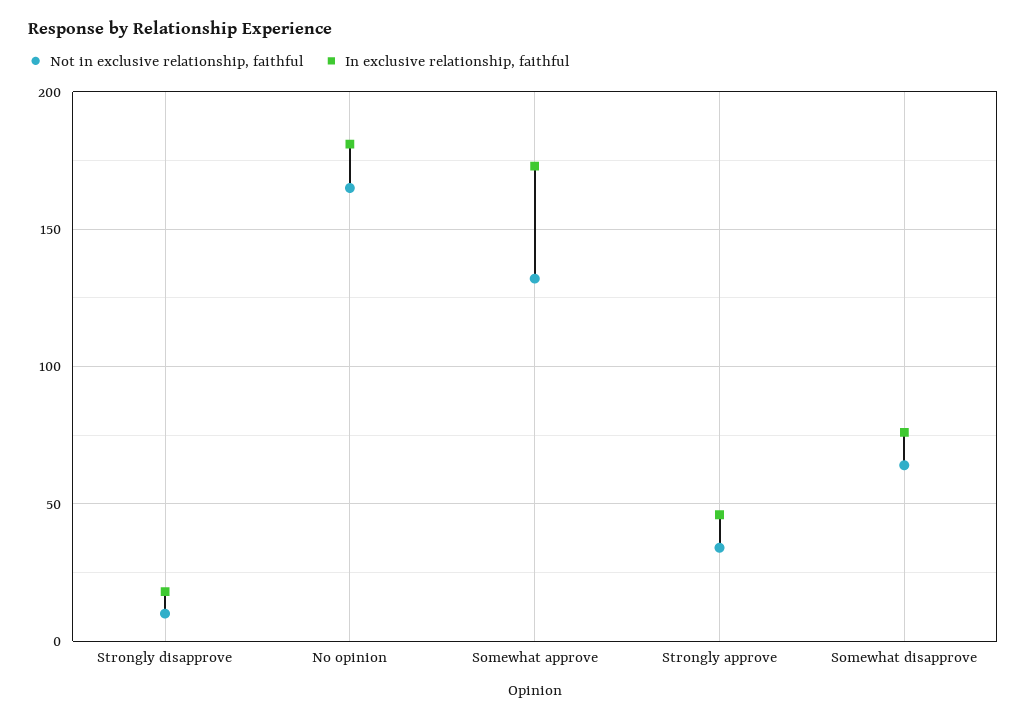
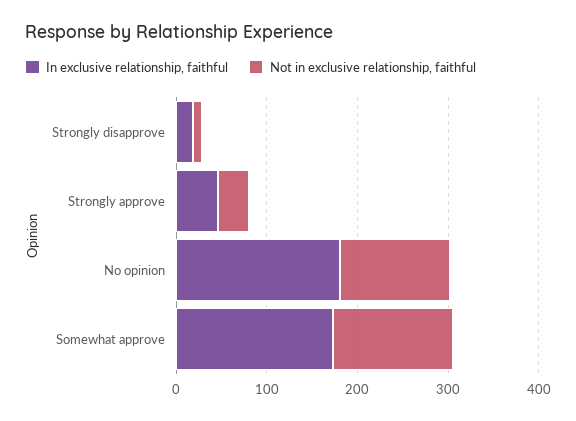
  {
    "Not in exclusive relationship, faithful": {
      "Strongly disapprove": 10,
-     "No opinion": 165,
+     "No opinion": 120,
      "Somewhat approve": 130,
-     "Strongly approve": 35,
+     "Strongly approve": 35
-     "Somewhat disapprove": 65
    },
    "In exclusive relationship, faithful": {
      "Strongly disapprove": 20,
      "No opinion": 180,
      "Somewhat approve": 175,
-     "Strongly approve": 45,
+     "Strongly approve": 45
-     "Somewhat disapprove": 75
    }
  }

